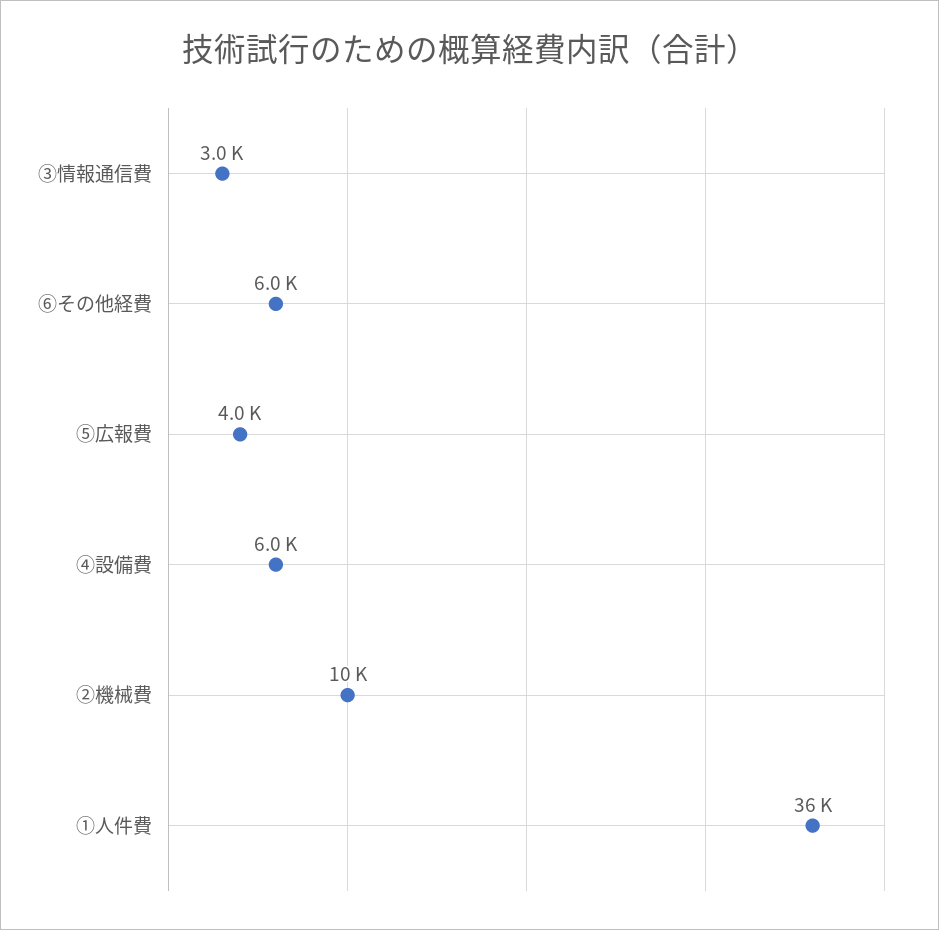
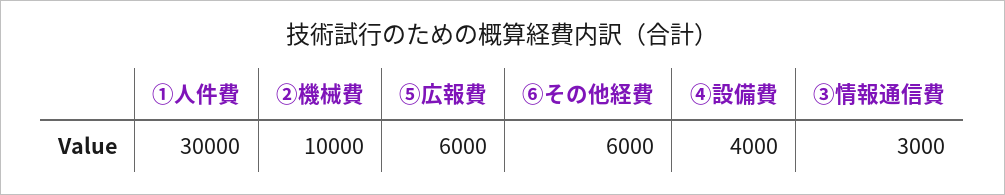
  {
    "③情報通信費": 3000,
    "⑥その他経費": 6000,
-   "⑤広報費": 4000,
+   "⑤広報費": 6000,
-   "④設備費": 6000,
+   "④設備費": 4000,
    "②機械費": 10000,
-   "①人件費": 36000
+   "①人件費": 30000
  }

